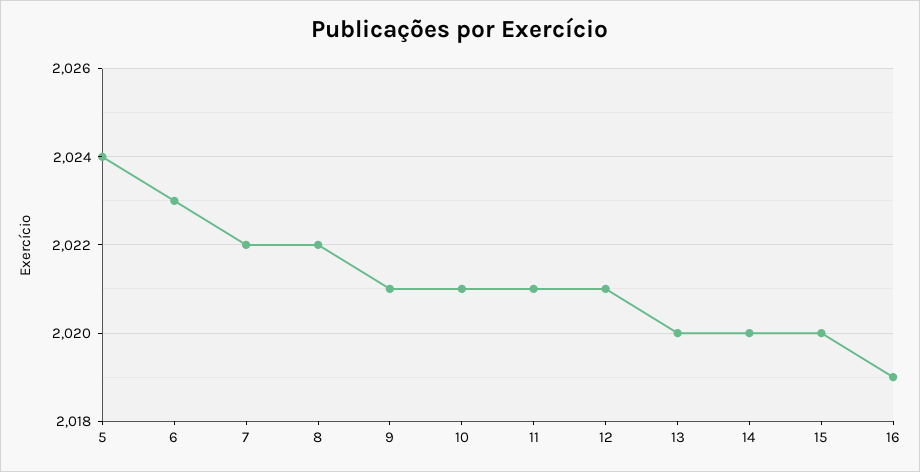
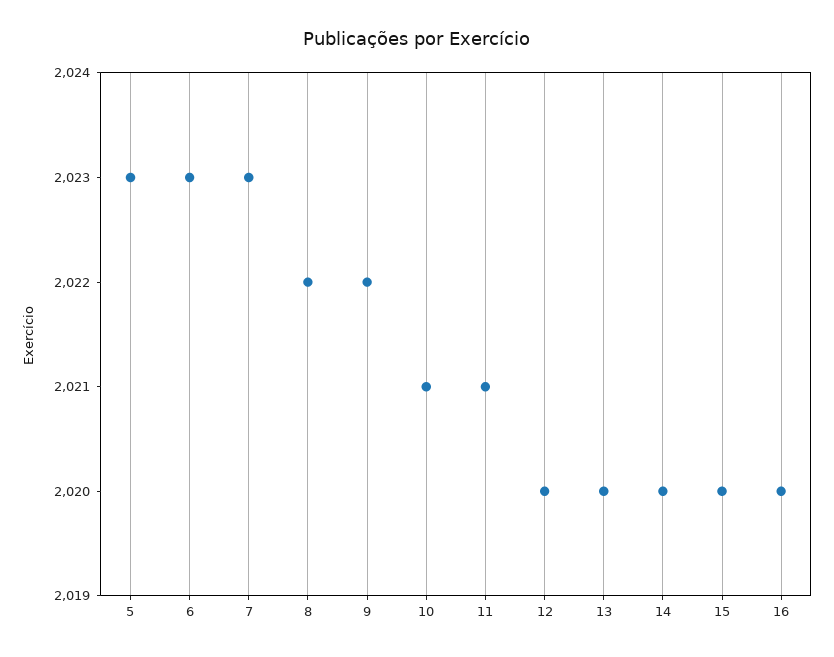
  {
-   "5": 2024,
+   "5": 2023,
    "6": 2023,
-   "7": 2022,
+   "7": 2023,
    "8": 2022,
-   "9": 2021,
+   "9": 2022,
    "10": 2021,
    "11": 2021,
-   "12": 2021,
+   "12": 2020,
    "13": 2020,
    "14": 2020,
    "15": 2020,
-   "16": 2019
+   "16": 2020
  }

